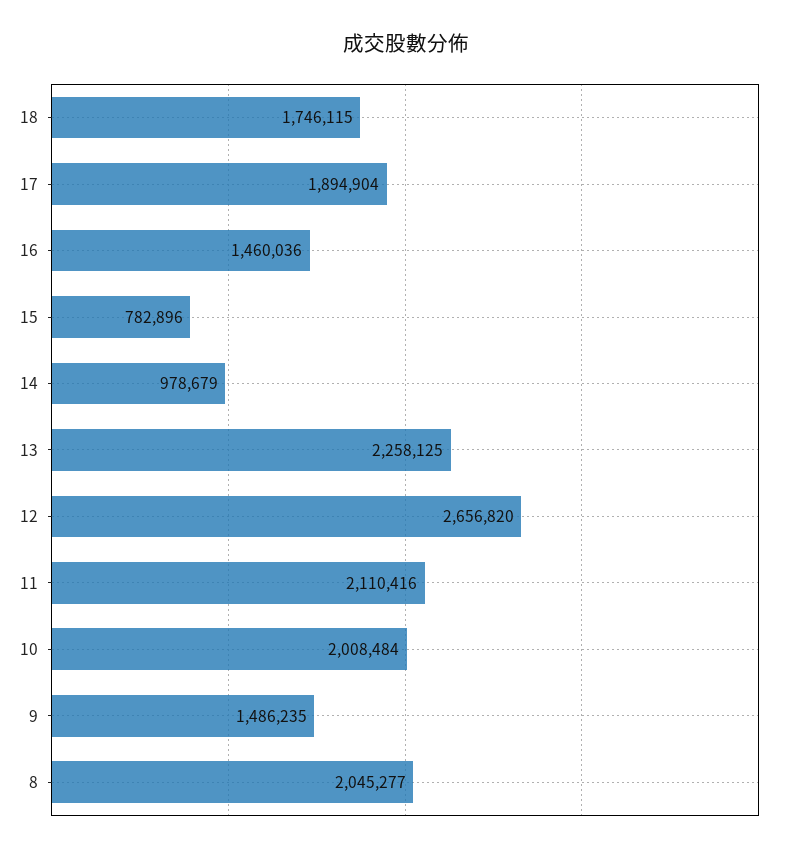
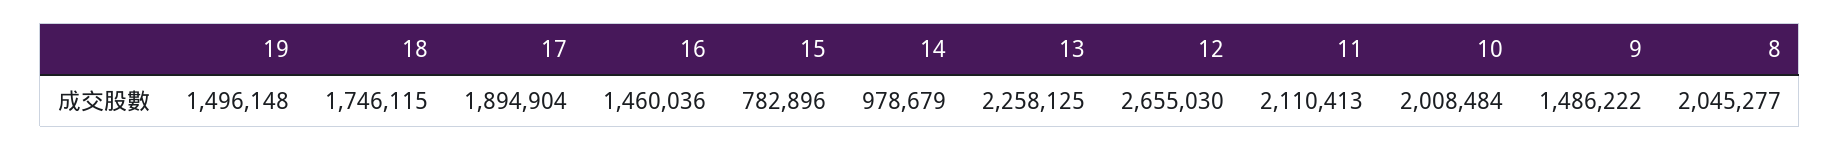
  {
    "18": 1746115,
    "17": 1894904,
    "16": 1460036,
    "15": 782896,
    "14": 978679,
    "13": 2258125,
-   "12": 2656820,
+   "12": 2655030,
-   "11": 2110416,
+   "11": 2110413,
    "10": 2008484,
-   "9": 1486235,
+   "9": 1486222,
-   "8": 2045277
+   "8": 2045277,
+   "19": 1496148
  }

